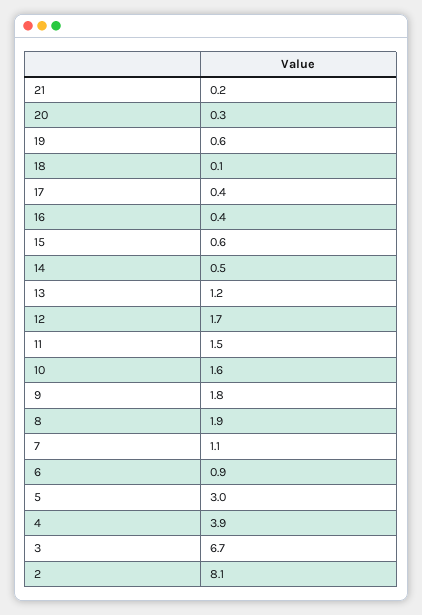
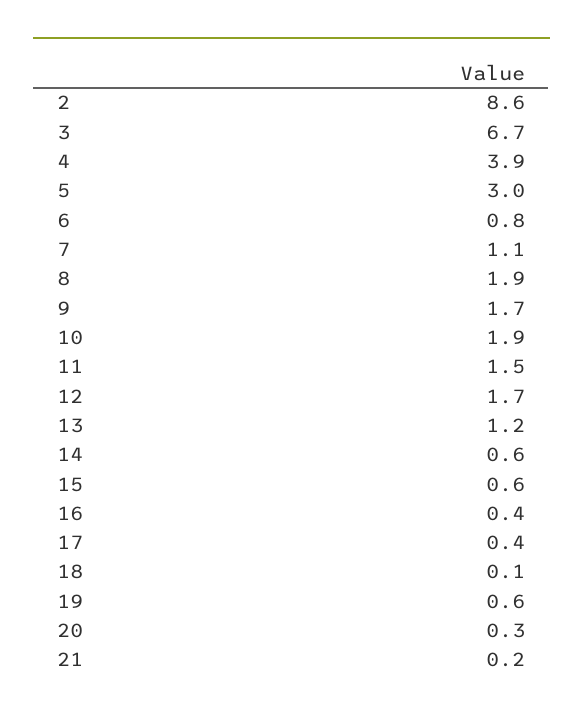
  {
    "21": 0.2,
    "20": 0.3,
    "19": 0.6,
    "18": 0.1,
    "17": 0.4,
    "16": 0.4,
    "15": 0.6,
-   "14": 0.5,
+   "14": 0.6,
    "13": 1.2,
    "12": 1.7,
    "11": 1.5,
-   "10": 1.6,
+   "10": 1.9,
-   "9": 1.8,
+   "9": 1.7,
    "8": 1.9,
    "7": 1.1,
-   "6": 0.9,
+   "6": 0.8,
    "5": 3,
    "4": 3.9,
    "3": 6.7,
-   "2": 8.1
+   "2": 8.6
  }

